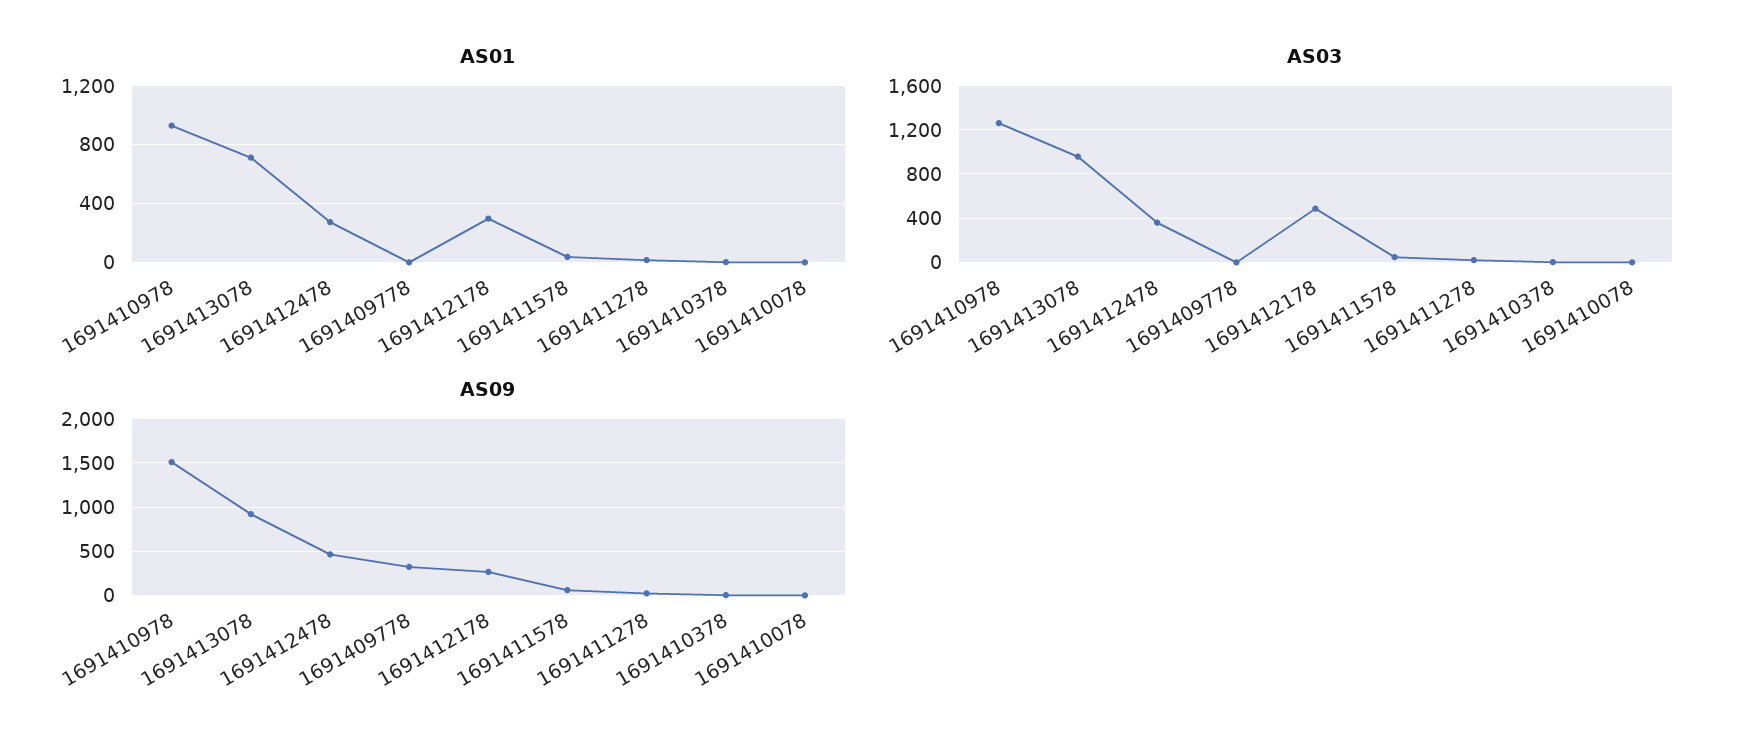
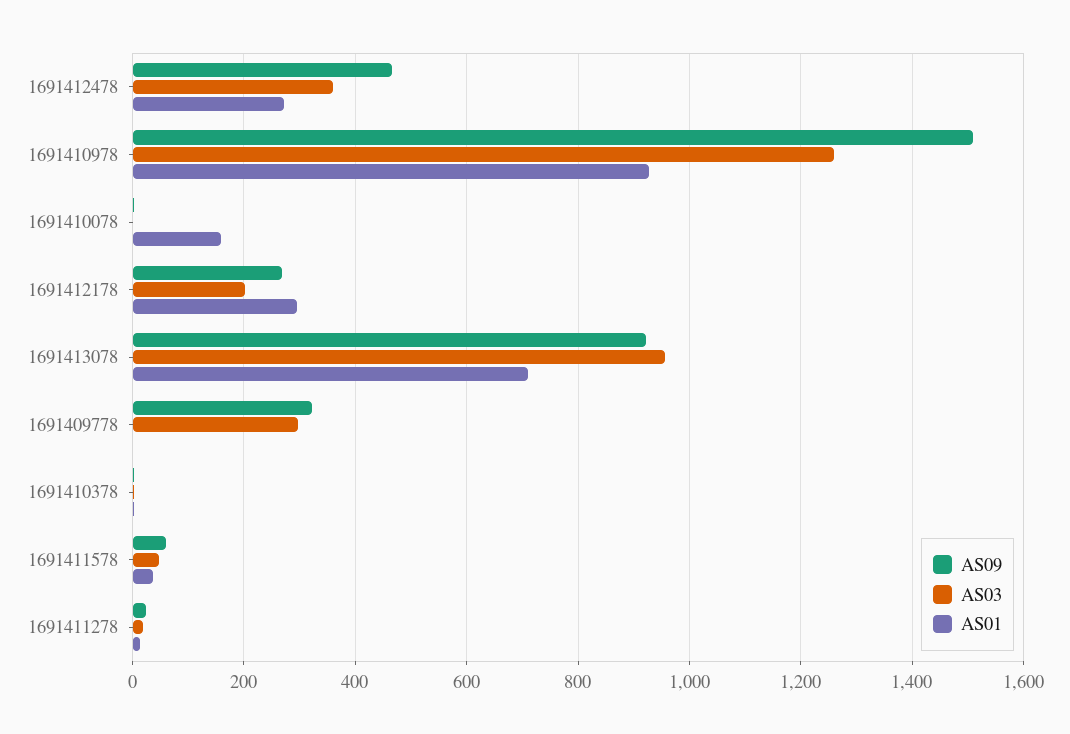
  {
    "AS01": {
      "1691410978": 920,
      "1691413078": 720,
      "1691412478": 280,
      "1691409778": 0,
      "1691412178": 300,
      "1691411578": 40,
      "1691411278": 20,
      "1691410378": 0,
-     "1691410078": 0
+     "1691410078": 160
    },
    "AS03": {
      "1691410978": 1260,
      "1691413078": 960,
      "1691412478": 360,
-     "1691409778": 0,
+     "1691409778": 300,
-     "1691412178": 500,
+     "1691412178": 200,
      "1691411578": 40,
      "1691411278": 20,
      "1691410378": 0,
      "1691410078": 0
    },
    "AS09": {
      "1691410978": 1500,
      "1691413078": 920,
      "1691412478": 460,
      "1691409778": 320,
      "1691412178": 260,
      "1691411578": 60,
      "1691411278": 20,
      "1691410378": 0,
      "1691410078": 0
    }
  }

